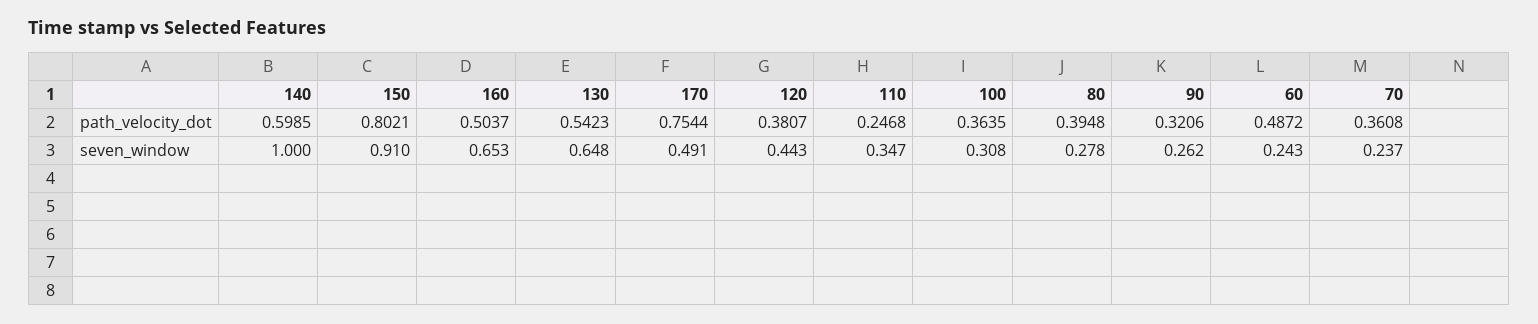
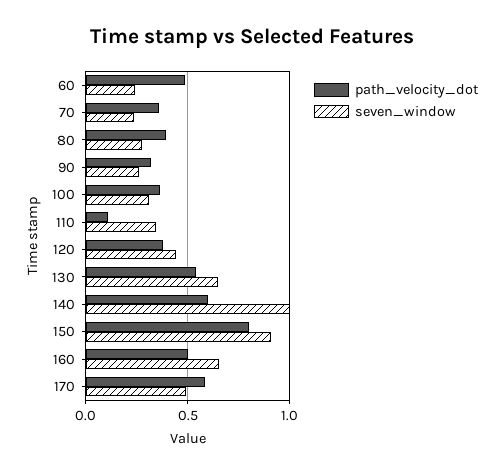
  {
    "path_velocity_dot": {
      "140": 0.5985,
      "150": 0.8021,
      "160": 0.5037,
      "130": 0.5423,
-     "170": 0.7544,
+     "170": 0.6,
      "120": 0.3807,
-     "110": 0.2468,
+     "110": 0.1,
      "100": 0.3635,
      "80": 0.3948,
      "90": 0.3206,
      "60": 0.4872,
      "70": 0.3608
    },
    "seven_window": {
      "140": 1,
      "150": 0.91,
      "160": 0.653,
      "130": 0.648,
      "170": 0.491,
      "120": 0.443,
      "110": 0.347,
      "100": 0.308,
      "80": 0.278,
      "90": 0.262,
      "60": 0.243,
      "70": 0.237
    }
  }

